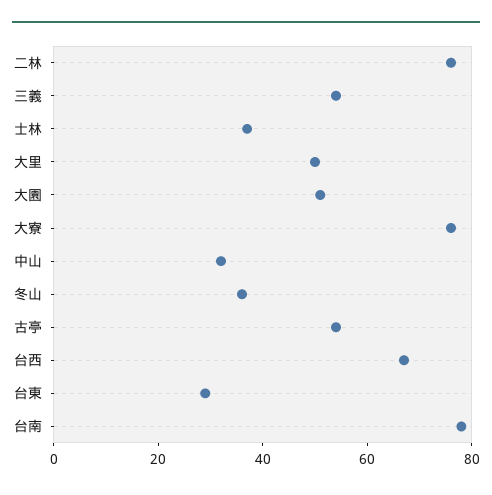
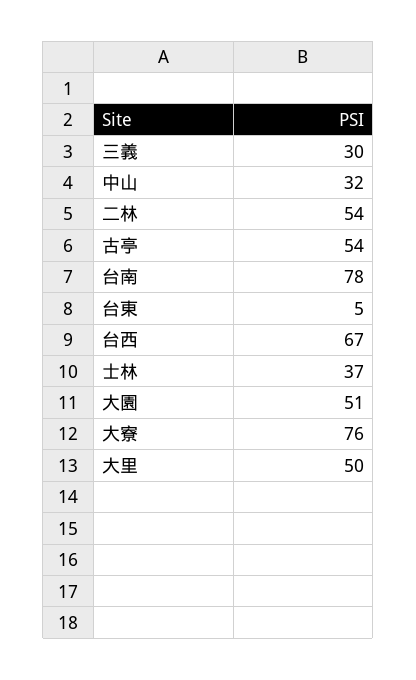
  {
-   "二林": 75,
+   "二林": 54,
-   "三義": 55,
+   "三義": 30,
    "士林": 37,
    "大里": 50,
    "大園": 51,
    "大寮": 76,
    "中山": 32,
-   "冬山": 35,
    "古亭": 54,
    "台西": 67,
-   "台東": 30,
+   "台東": 5,
    "台南": 78
  }

